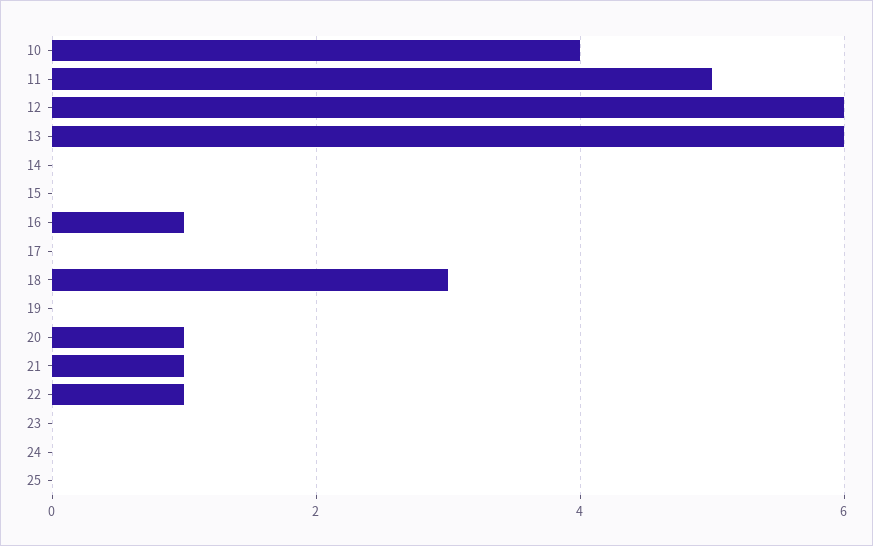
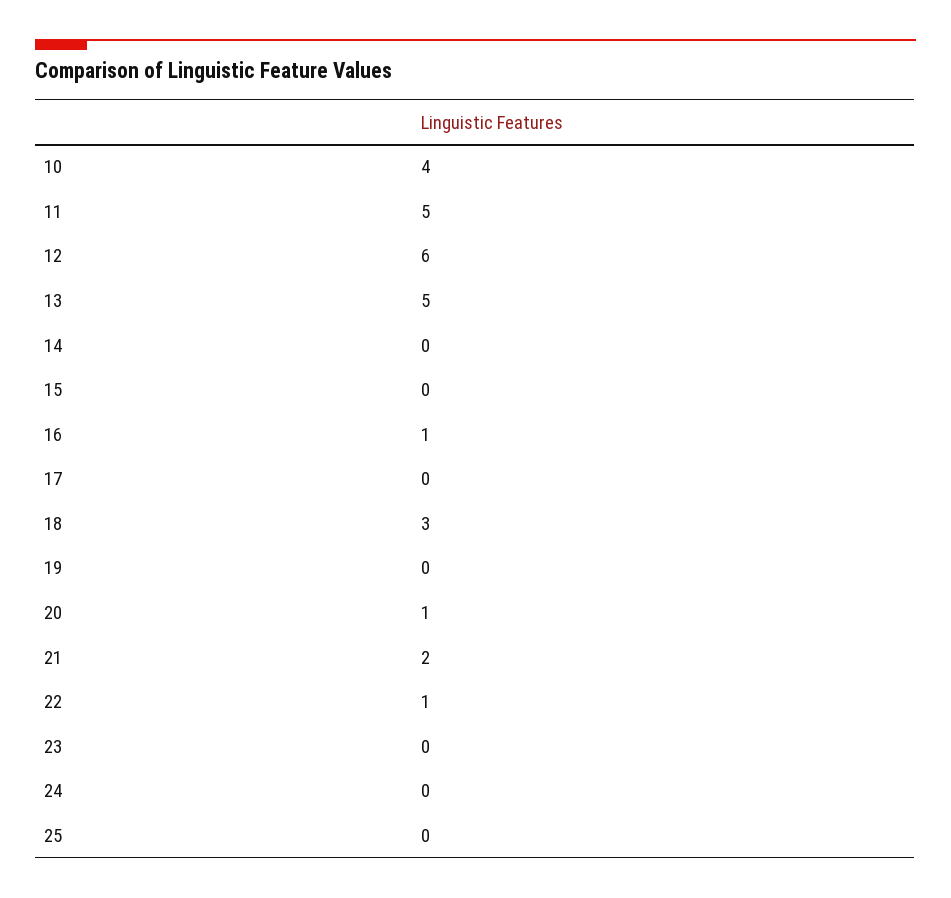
  {
    "10": 4,
    "11": 5,
    "12": 6,
-   "13": 6,
+   "13": 5,
    "14": 0,
    "15": 0,
    "16": 1,
    "17": 0,
    "18": 3,
    "19": 0,
    "20": 1,
-   "21": 1,
+   "21": 2,
    "22": 1,
    "23": 0,
    "24": 0,
    "25": 0
  }

